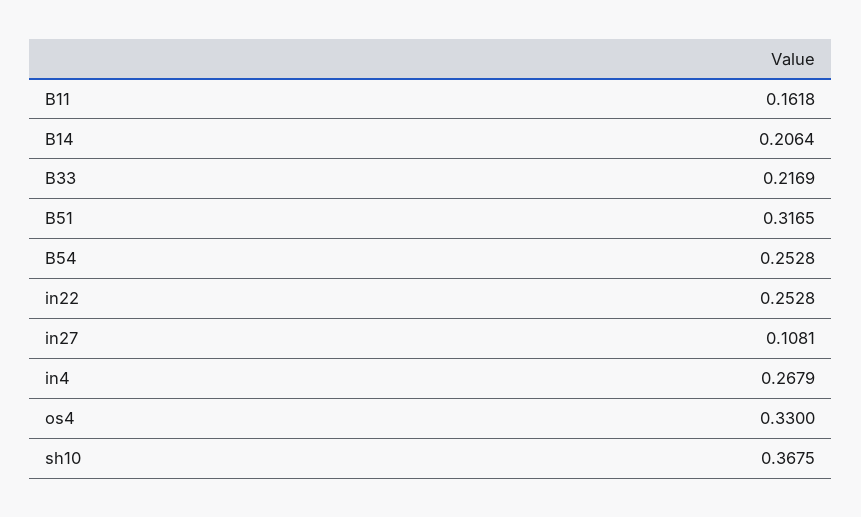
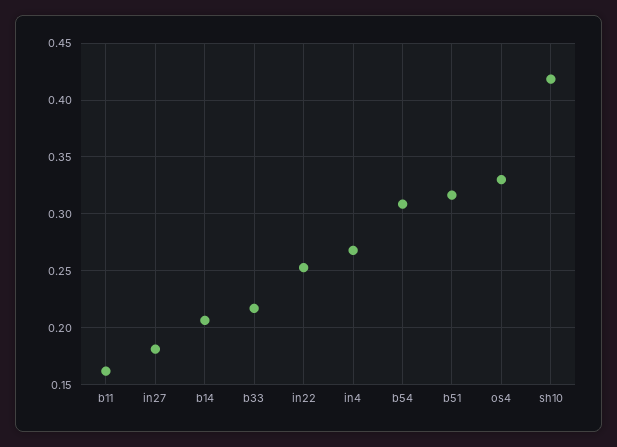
  {
    "B11": 0.1618,
    "B14": 0.2064,
    "B33": 0.2169,
    "B51": 0.3165,
-   "B54": 0.2528,
+   "B54": 0.31,
    "in22": 0.2528,
-   "in27": 0.1081,
+   "in27": 0.18,
    "in4": 0.2679,
    "os4": 0.33,
-   "sh10": 0.3675
+   "sh10": 0.42
  }

